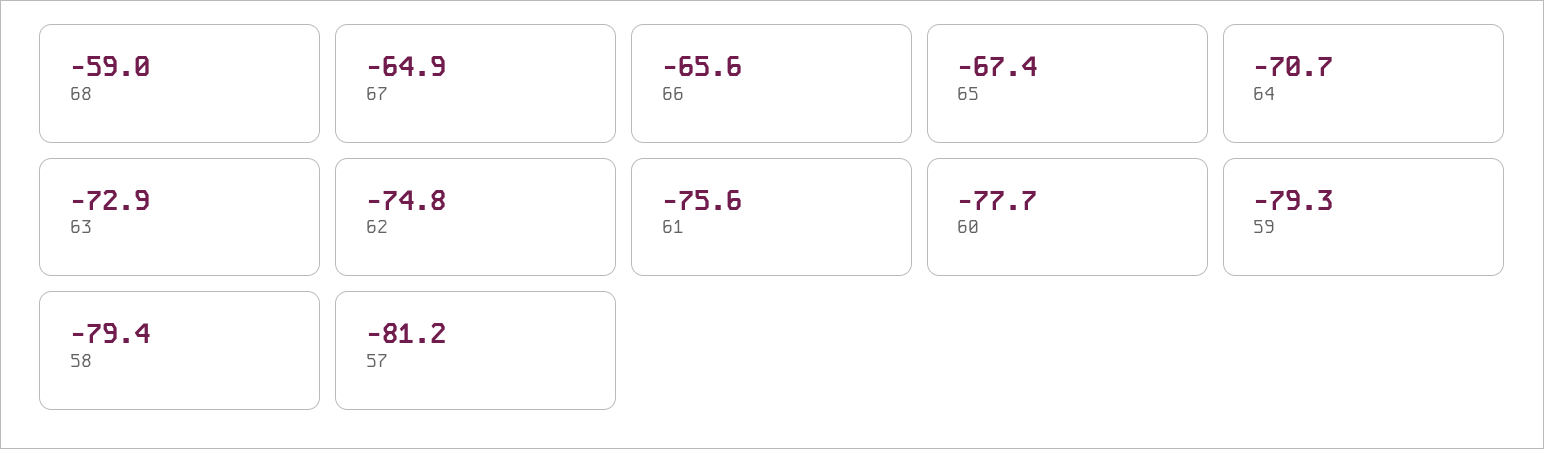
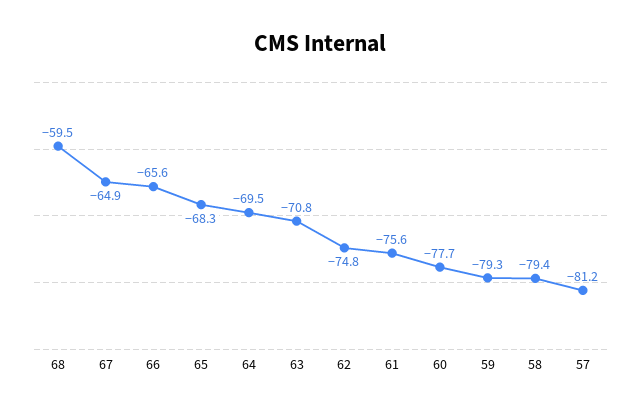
  {
-   "68": -59,
+   "68": -59.5,
    "67": -64.9,
    "66": -65.6,
-   "65": -67.4,
+   "65": -68.3,
-   "64": -70.7,
+   "64": -69.5,
-   "63": -72.9,
+   "63": -70.8,
    "62": -74.8,
    "61": -75.6,
    "60": -77.7,
    "59": -79.3,
    "58": -79.4,
    "57": -81.2
  }

